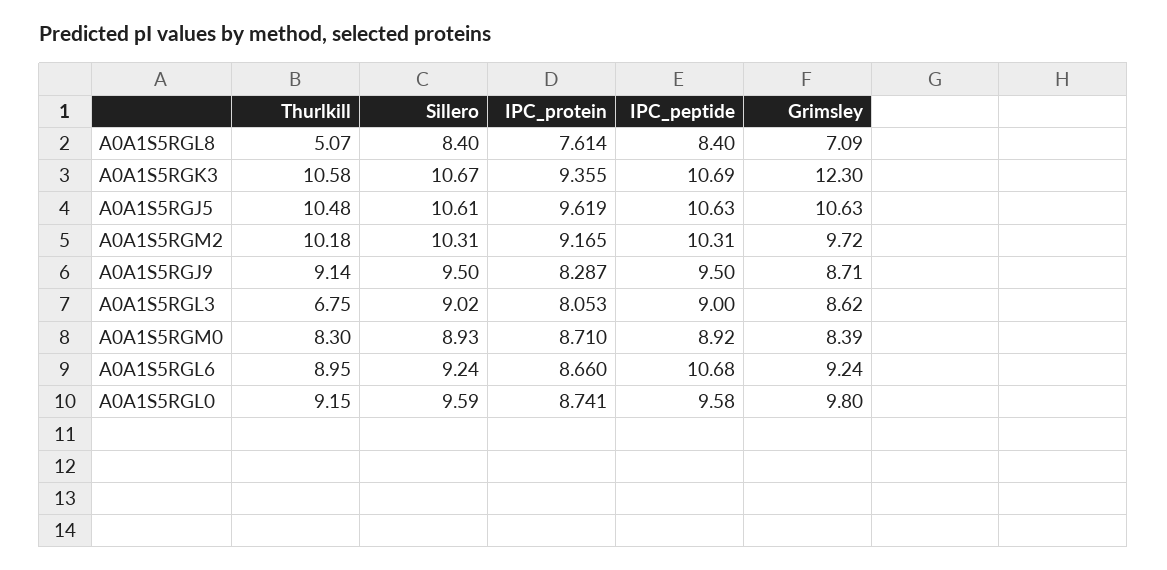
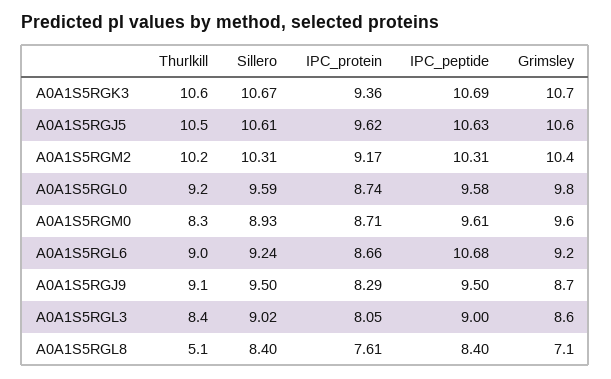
  {
    "Thurlkill": {
      "A0A1S5RGL8": 5.07,
      "A0A1S5RGK3": 10.58,
      "A0A1S5RGJ5": 10.48,
      "A0A1S5RGM2": 10.18,
      "A0A1S5RGJ9": 9.14,
-     "A0A1S5RGL3": 6.75,
+     "A0A1S5RGL3": 8.4,
      "A0A1S5RGM0": 8.3,
      "A0A1S5RGL6": 8.95,
      "A0A1S5RGL0": 9.15
    },
    "Sillero": {
      "A0A1S5RGL8": 8.4,
      "A0A1S5RGK3": 10.67,
      "A0A1S5RGJ5": 10.61,
      "A0A1S5RGM2": 10.31,
      "A0A1S5RGJ9": 9.5,
      "A0A1S5RGL3": 9.02,
      "A0A1S5RGM0": 8.93,
      "A0A1S5RGL6": 9.24,
      "A0A1S5RGL0": 9.59
    },
    "IPC_protein": {
      "A0A1S5RGL8": 7.614,
      "A0A1S5RGK3": 9.355,
      "A0A1S5RGJ5": 9.619,
      "A0A1S5RGM2": 9.165,
      "A0A1S5RGJ9": 8.287,
      "A0A1S5RGL3": 8.053,
      "A0A1S5RGM0": 8.71,
      "A0A1S5RGL6": 8.66,
      "A0A1S5RGL0": 8.741
    },
    "IPC_peptide": {
      "A0A1S5RGL8": 8.4,
      "A0A1S5RGK3": 10.69,
      "A0A1S5RGJ5": 10.63,
      "A0A1S5RGM2": 10.31,
      "A0A1S5RGJ9": 9.5,
      "A0A1S5RGL3": 9,
-     "A0A1S5RGM0": 8.92,
+     "A0A1S5RGM0": 9.61,
      "A0A1S5RGL6": 10.68,
      "A0A1S5RGL0": 9.58
    },
    "Grimsley": {
      "A0A1S5RGL8": 7.09,
-     "A0A1S5RGK3": 12.3,
+     "A0A1S5RGK3": 10.7,
      "A0A1S5RGJ5": 10.63,
-     "A0A1S5RGM2": 9.72,
+     "A0A1S5RGM2": 10.4,
      "A0A1S5RGJ9": 8.71,
      "A0A1S5RGL3": 8.62,
-     "A0A1S5RGM0": 8.39,
+     "A0A1S5RGM0": 9.6,
      "A0A1S5RGL6": 9.24,
      "A0A1S5RGL0": 9.8
    }
  }

